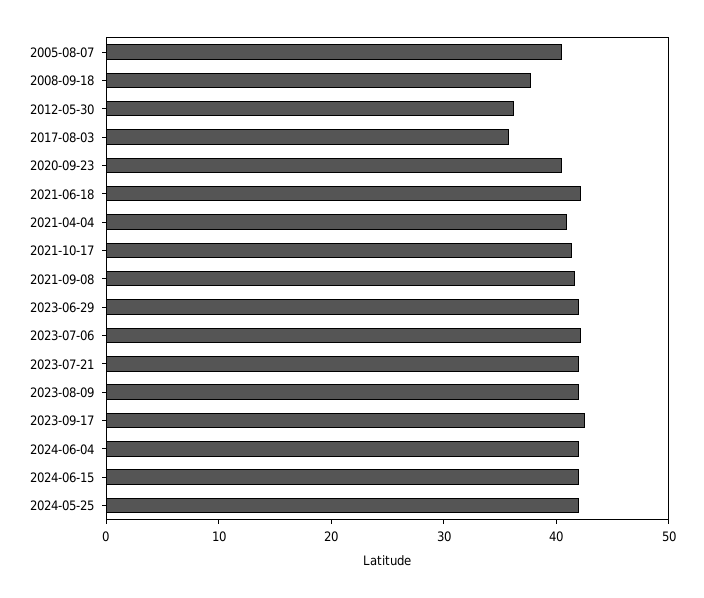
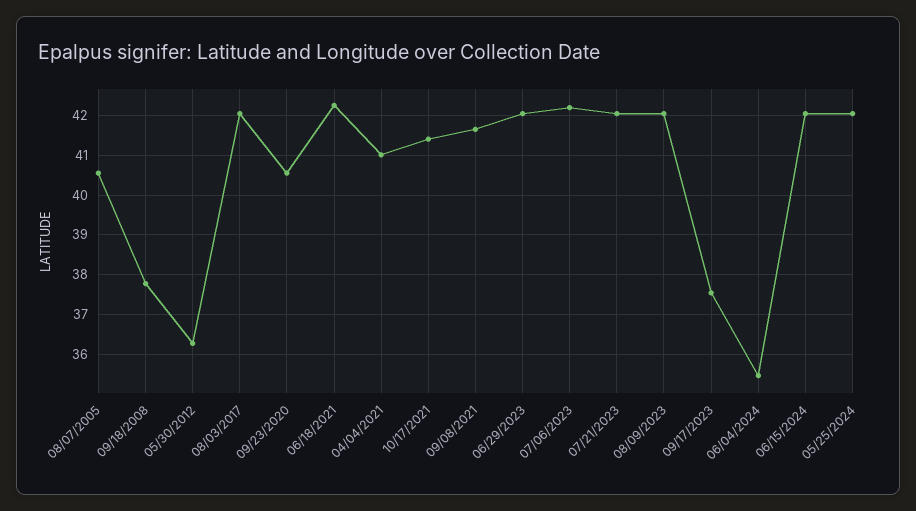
  {
    "2005-08-07": 40.6,
    "2008-09-18": 37.8,
    "2012-05-30": 36.2,
-   "2017-08-03": 36,
+   "2017-08-03": 42,
    "2020-09-23": 40.6,
    "2021-06-18": 42.2,
    "2021-04-04": 41,
    "2021-10-17": 41.4,
    "2021-09-08": 41.6,
    "2023-06-29": 42,
    "2023-07-06": 42.2,
    "2023-07-21": 42,
    "2023-08-09": 42,
-   "2023-09-17": 42,
+   "2023-09-17": 37.6,
-   "2024-06-04": 42,
+   "2024-06-04": 35.4,
    "2024-06-15": 42,
    "2024-05-25": 42
  }

